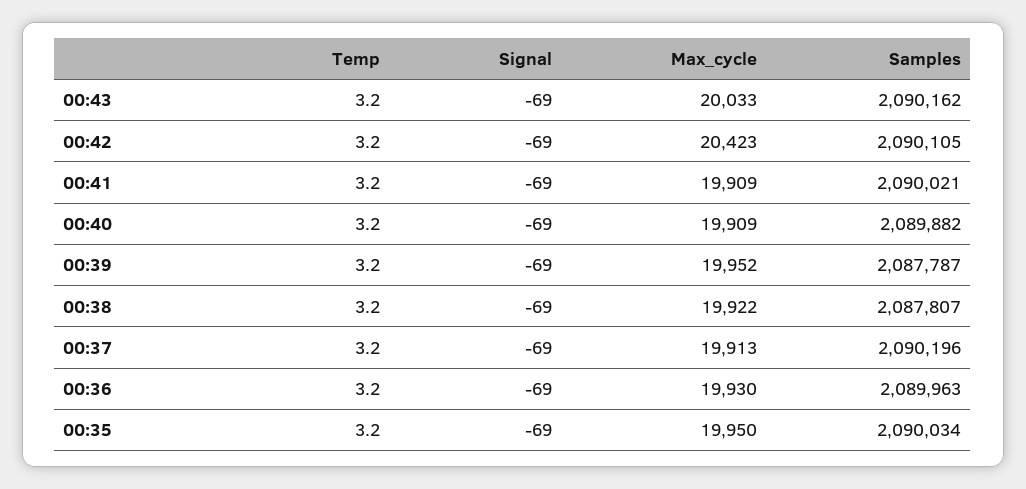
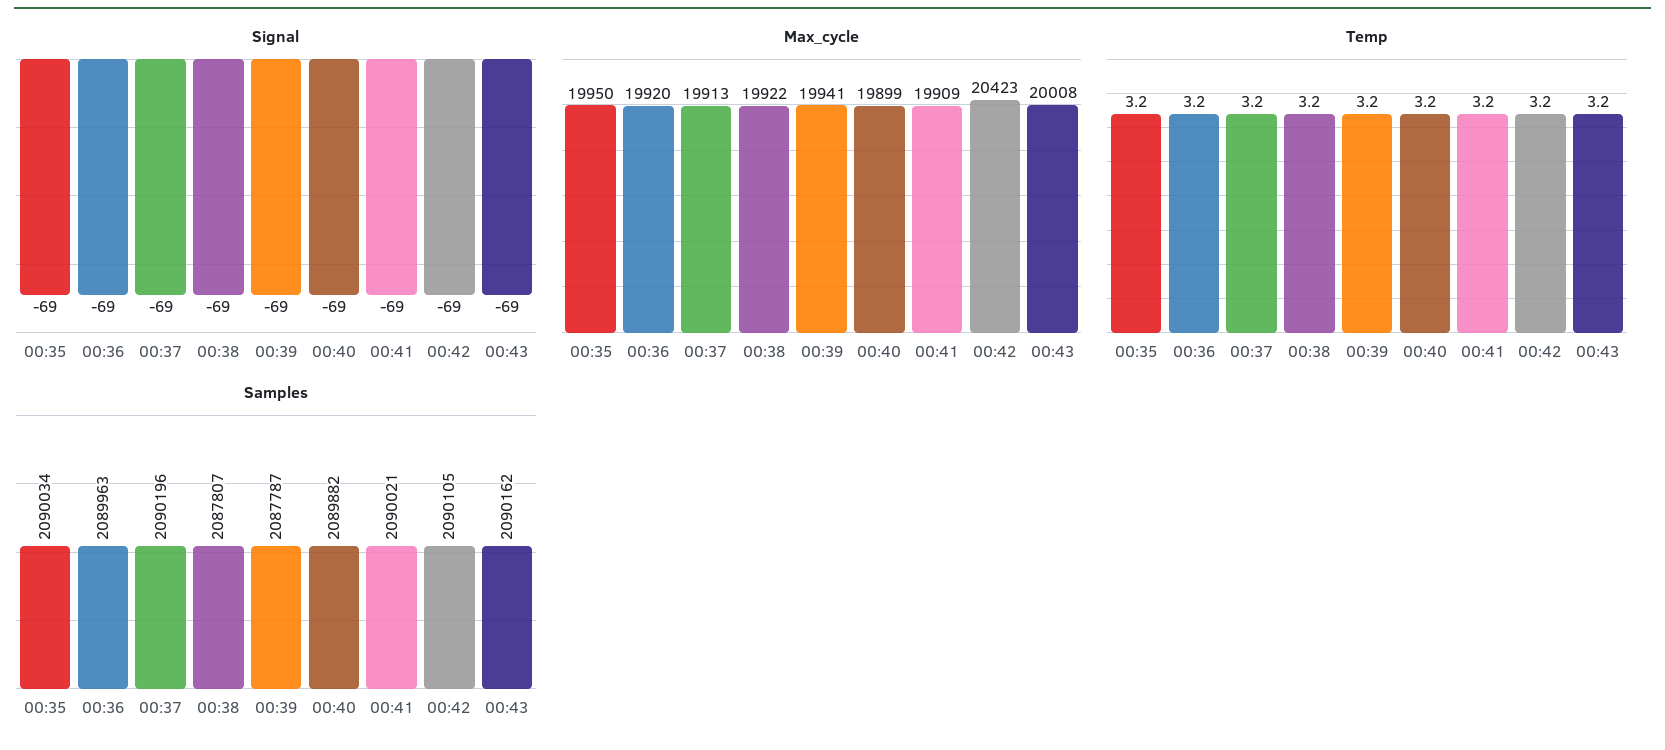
  {
    "Temp": {
      "00:43": 3.2,
      "00:42": 3.2,
      "00:41": 3.2,
      "00:40": 3.2,
      "00:39": 3.2,
      "00:38": 3.2,
      "00:37": 3.2,
      "00:36": 3.2,
      "00:35": 3.2
    },
    "Signal": {
      "00:43": -69,
      "00:42": -69,
      "00:41": -69,
      "00:40": -69,
      "00:39": -69,
      "00:38": -69,
      "00:37": -69,
      "00:36": -69,
      "00:35": -69
    },
    "Max_cycle": {
-     "00:43": 20033,
+     "00:43": 20008,
      "00:42": 20423,
      "00:41": 19909,
-     "00:40": 19909,
+     "00:40": 19899,
-     "00:39": 19952,
+     "00:39": 19941,
      "00:38": 19922,
      "00:37": 19913,
-     "00:36": 19930,
+     "00:36": 19920,
      "00:35": 19950
    },
    "Samples": {
      "00:43": 2090162,
      "00:42": 2090105,
      "00:41": 2090021,
      "00:40": 2089882,
      "00:39": 2087787,
      "00:38": 2087807,
      "00:37": 2090196,
      "00:36": 2089963,
      "00:35": 2090034
    }
  }

